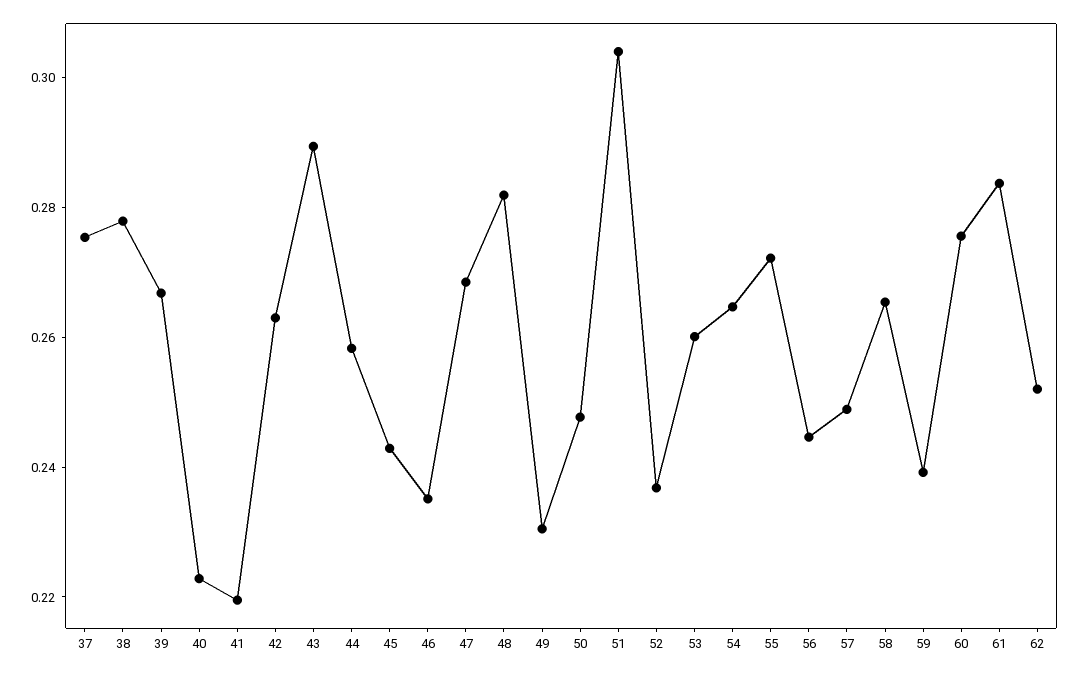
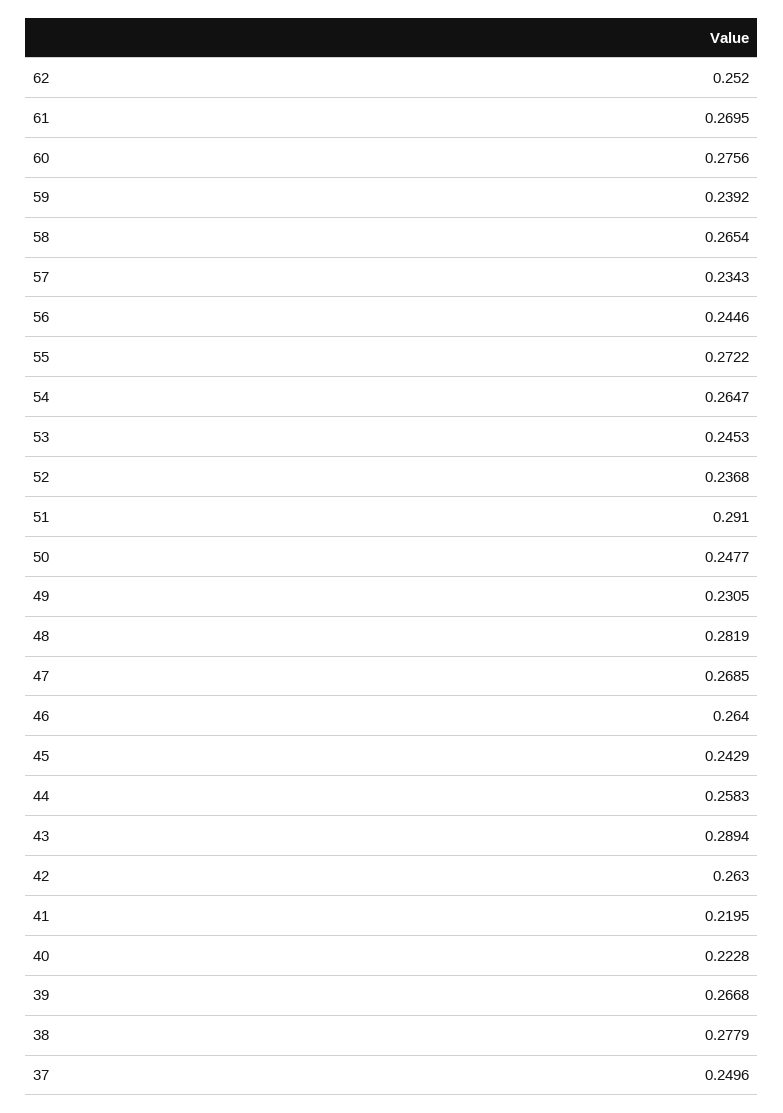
  {
-   "37": 0.275,
+   "37": 0.2496,
    "38": 0.2779,
    "39": 0.2668,
    "40": 0.2228,
    "41": 0.2195,
    "42": 0.263,
    "43": 0.2894,
    "44": 0.2583,
    "45": 0.2429,
-   "46": 0.235,
+   "46": 0.264,
    "47": 0.2685,
    "48": 0.2819,
    "49": 0.2305,
    "50": 0.2477,
-   "51": 0.305,
+   "51": 0.291,
    "52": 0.2368,
-   "53": 0.26,
+   "53": 0.2453,
    "54": 0.2647,
    "55": 0.2722,
    "56": 0.2446,
-   "57": 0.25,
+   "57": 0.2343,
    "58": 0.2654,
    "59": 0.2392,
    "60": 0.2756,
-   "61": 0.285,
+   "61": 0.2695,
    "62": 0.252
  }

